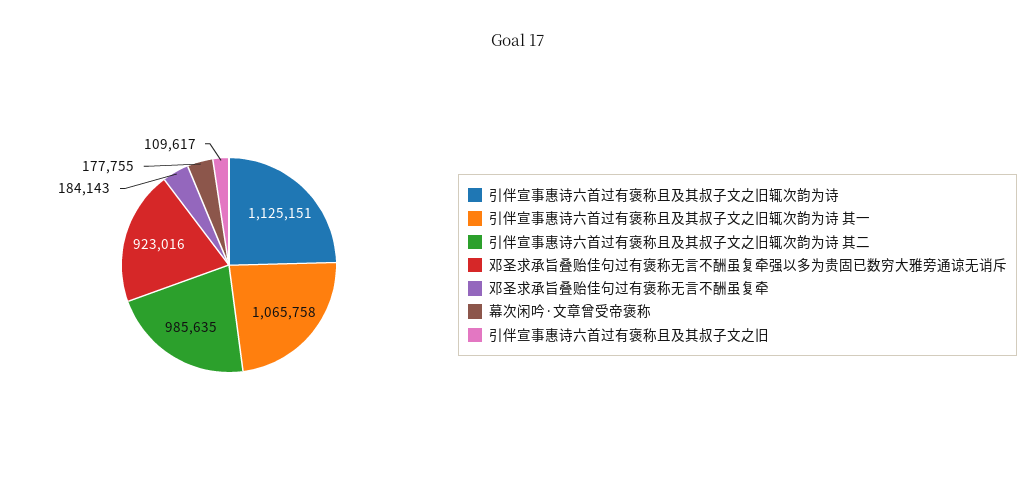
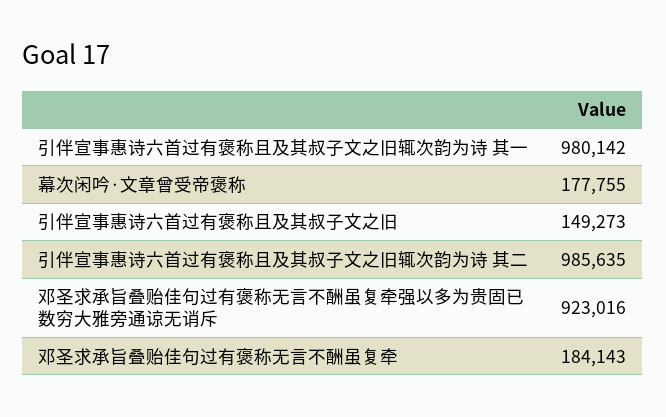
  {
-   "引伴宣事惠诗六首过有褒称且及其叔子文之旧辄次韵为诗": 1125151,
-   "引伴宣事惠诗六首过有褒称且及其叔子文之旧辄次韵为诗 其一": 1065758,
+   "引伴宣事惠诗六首过有褒称且及其叔子文之旧辄次韵为诗 其一": 980142,
    "引伴宣事惠诗六首过有褒称且及其叔子文之旧辄次韵为诗 其二": 985635,
    "邓圣求承旨叠贻佳句过有褒称无言不酬虽复牵强以多为贵固已数穷大雅旁通谅无诮斥": 923016,
    "邓圣求承旨叠贻佳句过有褒称无言不酬虽复牵": 184143,
    "幕次闲吟·文章曾受帝褒称": 177755,
-   "引伴宣事惠诗六首过有褒称且及其叔子文之旧": 109617
+   "引伴宣事惠诗六首过有褒称且及其叔子文之旧": 149273
  }

